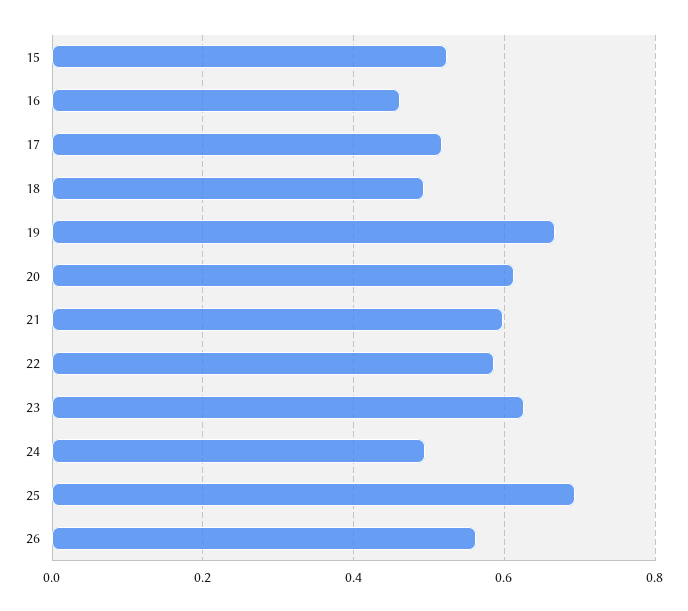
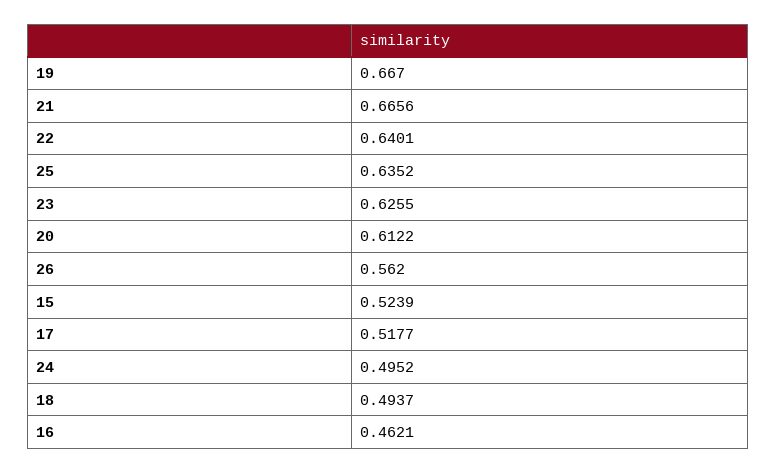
  {
    "15": 0.5239,
    "16": 0.4621,
    "17": 0.5177,
    "18": 0.4937,
    "19": 0.667,
    "20": 0.6122,
-   "21": 0.6,
+   "21": 0.6656,
-   "22": 0.58,
+   "22": 0.6401,
    "23": 0.6255,
    "24": 0.4952,
-   "25": 0.7,
+   "25": 0.6352,
    "26": 0.562
  }

